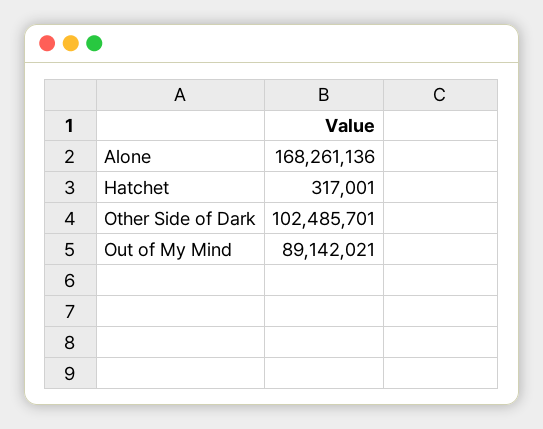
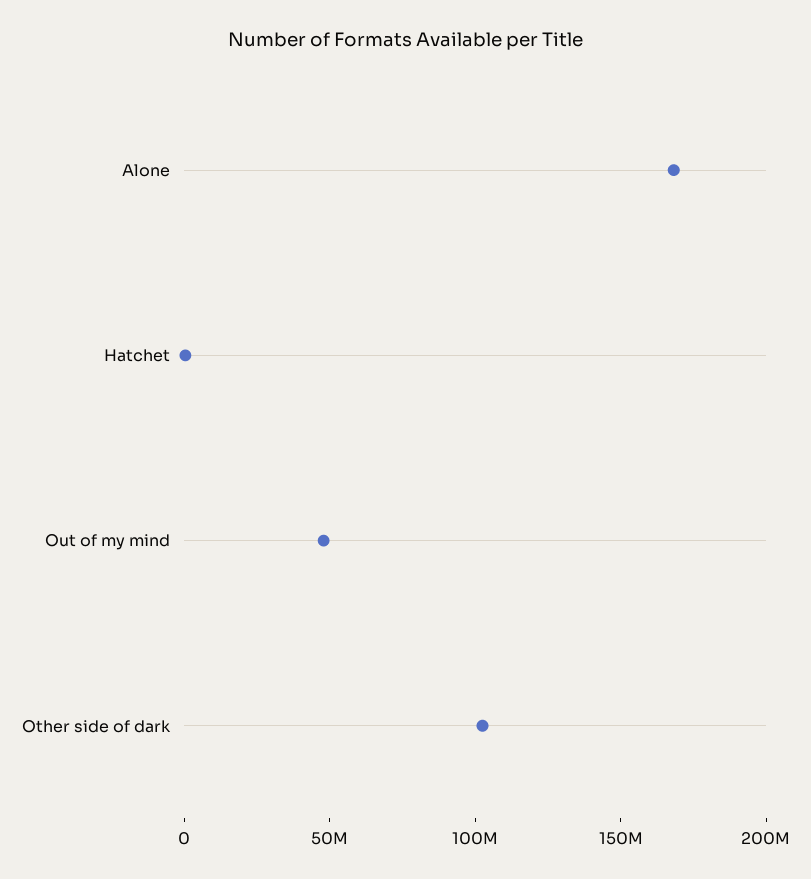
  {
    "Alone": 168261136,
    "Hatchet": 317001,
    "Other Side of Dark": 102485701,
-   "Out of My Mind": 89142021
+   "Out of My Mind": 50000000
  }

